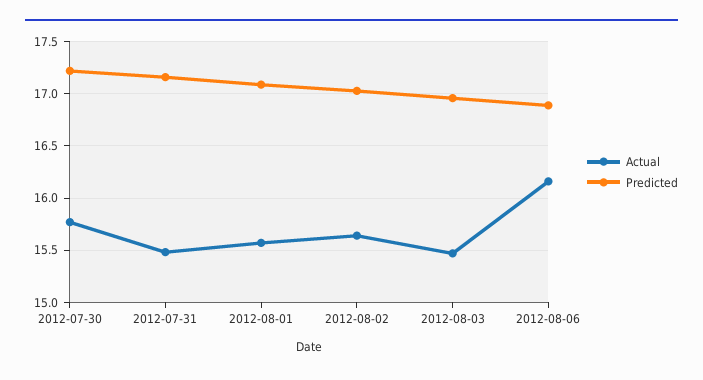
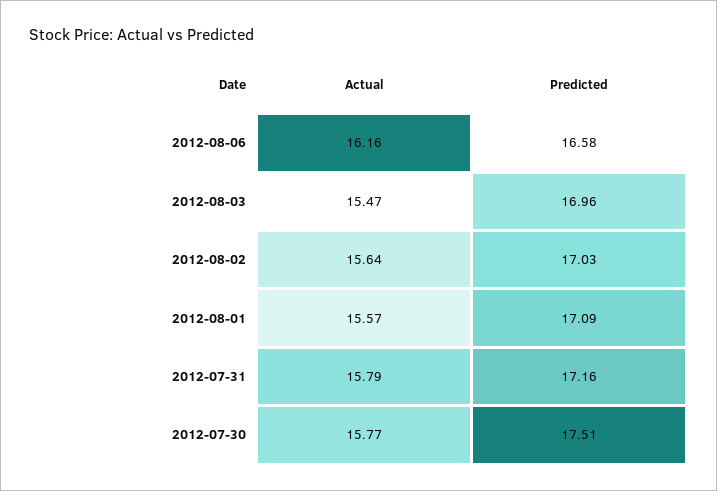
  {
    "Actual": {
      "2012-07-30": 15.77,
-     "2012-07-31": 15.5,
+     "2012-07-31": 15.79,
      "2012-08-01": 15.57,
      "2012-08-02": 15.64,
      "2012-08-03": 15.47,
      "2012-08-06": 16.16
    },
    "Predicted": {
-     "2012-07-30": 17.2,
+     "2012-07-30": 17.51,
      "2012-07-31": 17.16,
      "2012-08-01": 17.09,
      "2012-08-02": 17.03,
      "2012-08-03": 16.96,
-     "2012-08-06": 16.9
+     "2012-08-06": 16.58
    }
  }

